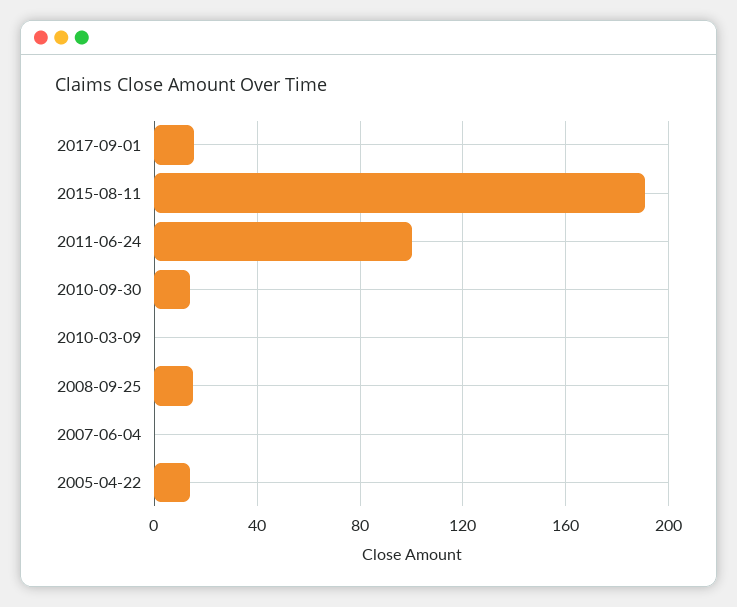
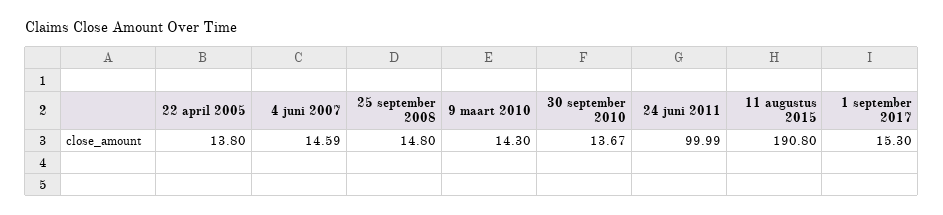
  {
    "2017-09-01": 15.3,
    "2015-08-11": 190.8,
    "2011-06-24": 99.99,
    "2010-09-30": 13.67,
-   "2010-03-09": 0,
+   "2010-03-09": 14.3,
    "2008-09-25": 14.8,
-   "2007-06-04": 0,
+   "2007-06-04": 14.59,
    "2005-04-22": 13.8
  }

